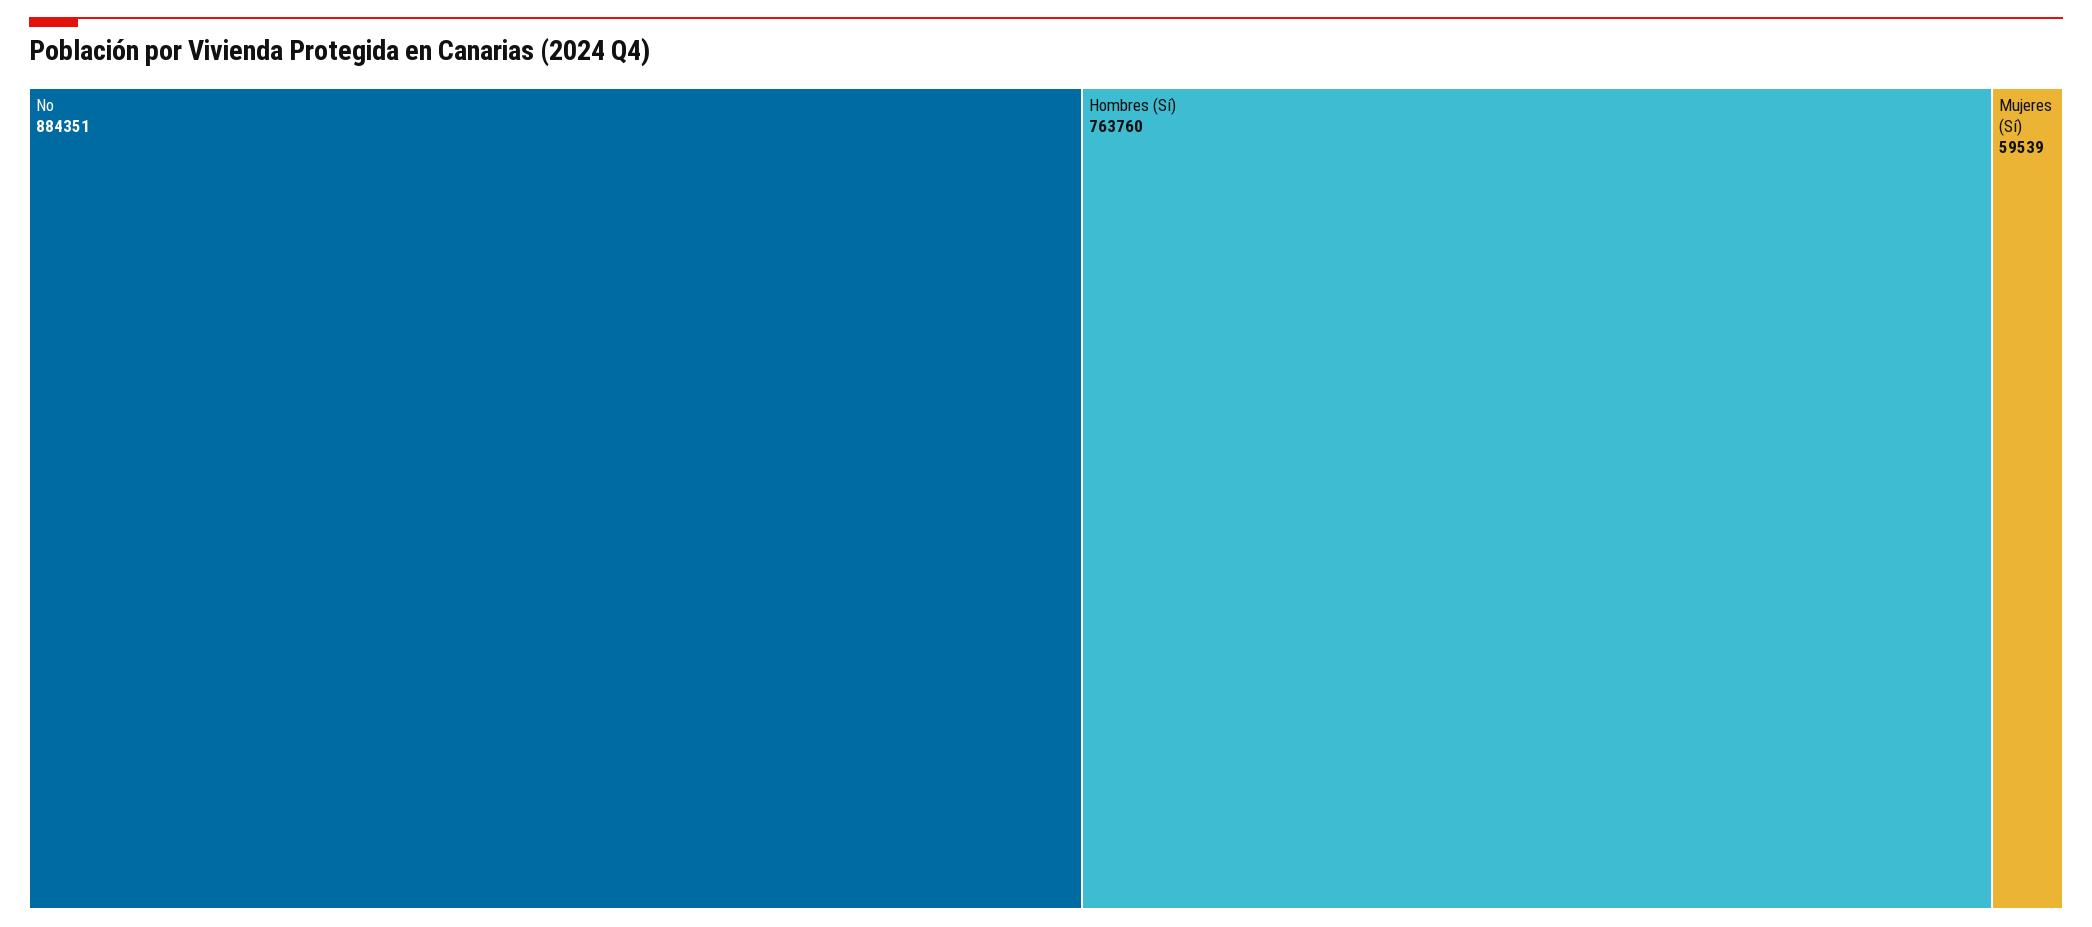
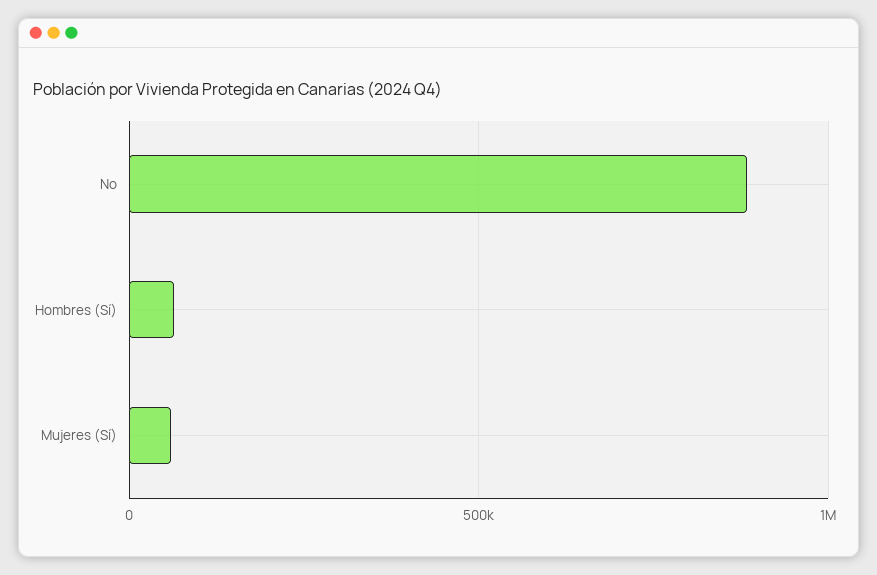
  {
    "No": 884351,
-   "Hombres (Sí)": 763760,
+   "Hombres (Sí)": 50000,
    "Mujeres (Sí)": 59539
  }

